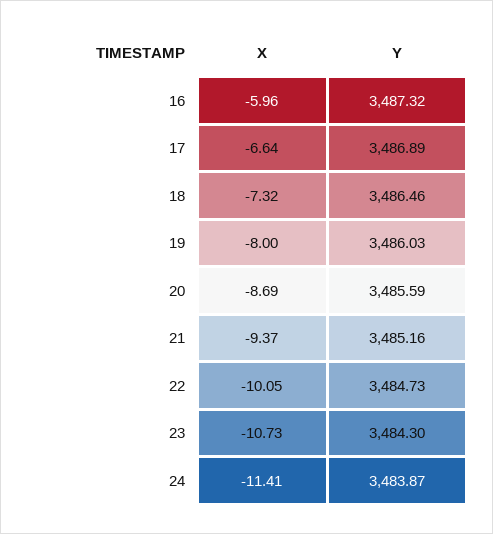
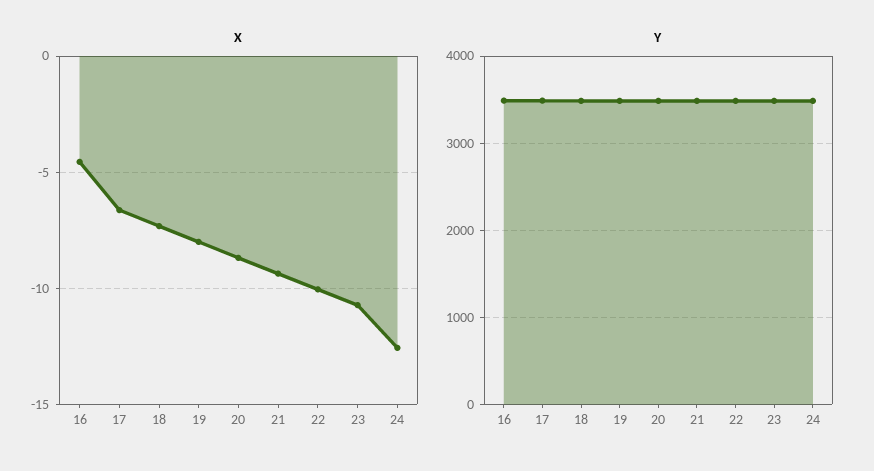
  {
    "X": {
-     "16": -5.96,
+     "16": -4.5,
      "17": -6.64,
      "18": -7.32,
      "19": -8,
      "20": -8.69,
      "21": -9.37,
      "22": -10.05,
      "23": -10.73,
-     "24": -11.41
+     "24": -12.5
    },
    "Y": {
      "16": 3487.32,
      "17": 3486.89,
      "18": 3486.46,
      "19": 3486.03,
      "20": 3485.59,
      "21": 3485.16,
      "22": 3484.73,
      "23": 3484.3,
      "24": 3483.87
    }
  }

